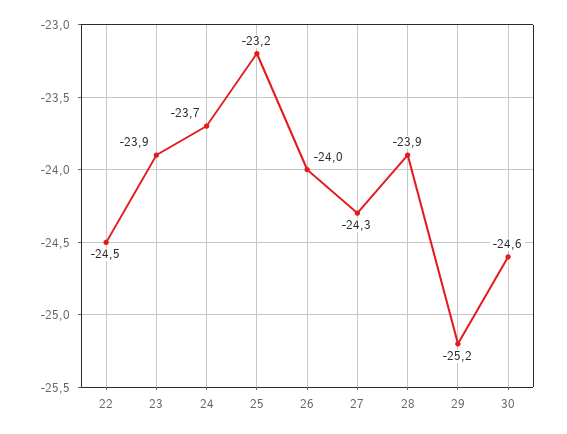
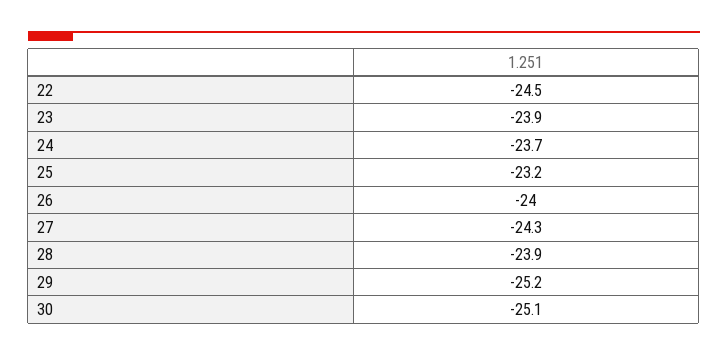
  {
    "22": -24.5,
    "23": -23.9,
    "24": -23.7,
    "25": -23.2,
    "26": -24,
    "27": -24.3,
    "28": -23.9,
    "29": -25.2,
-   "30": -24.6
+   "30": -25.1
  }

